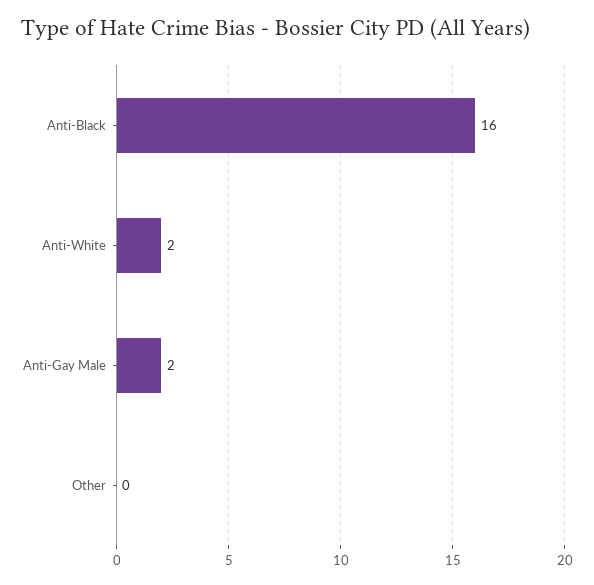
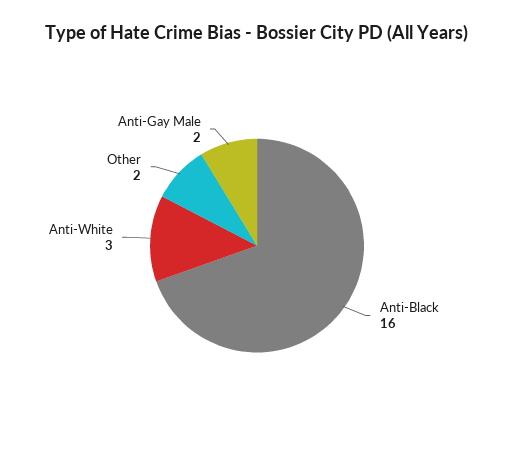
  {
    "Anti-Black": 16,
-   "Anti-White": 2,
+   "Anti-White": 3,
    "Anti-Gay Male": 2,
-   "Other": 0
+   "Other": 2
  }

